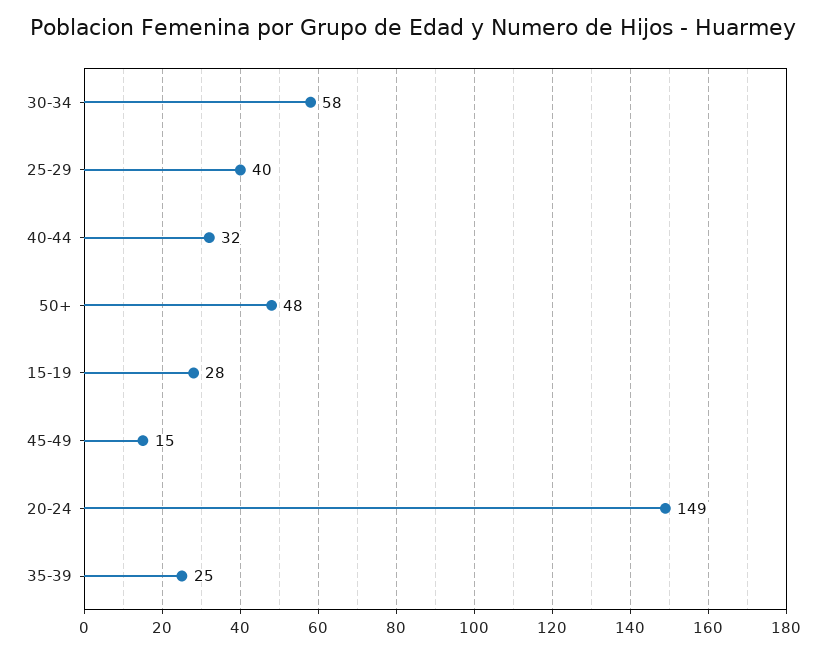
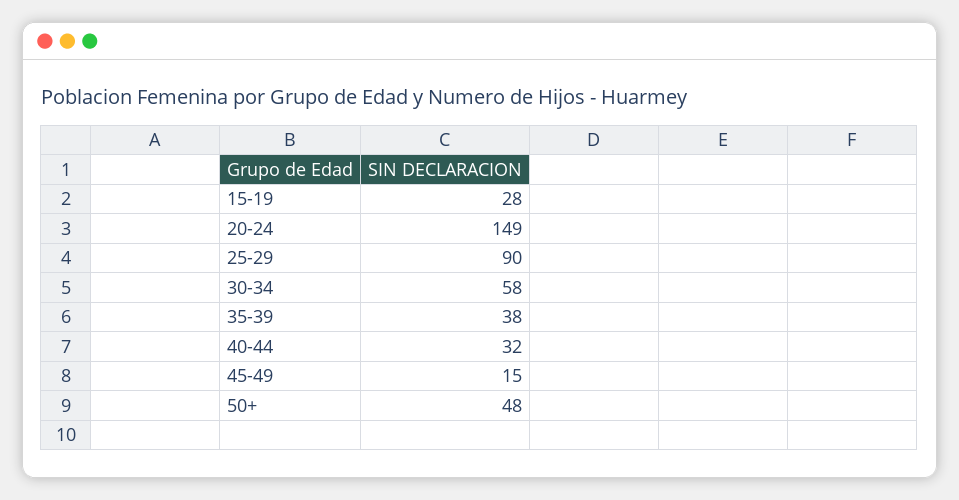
  {
    "30-34": 58,
-   "25-29": 40,
+   "25-29": 90,
    "40-44": 32,
    "50+": 48,
    "15-19": 28,
    "45-49": 15,
    "20-24": 149,
-   "35-39": 25
+   "35-39": 38
  }

